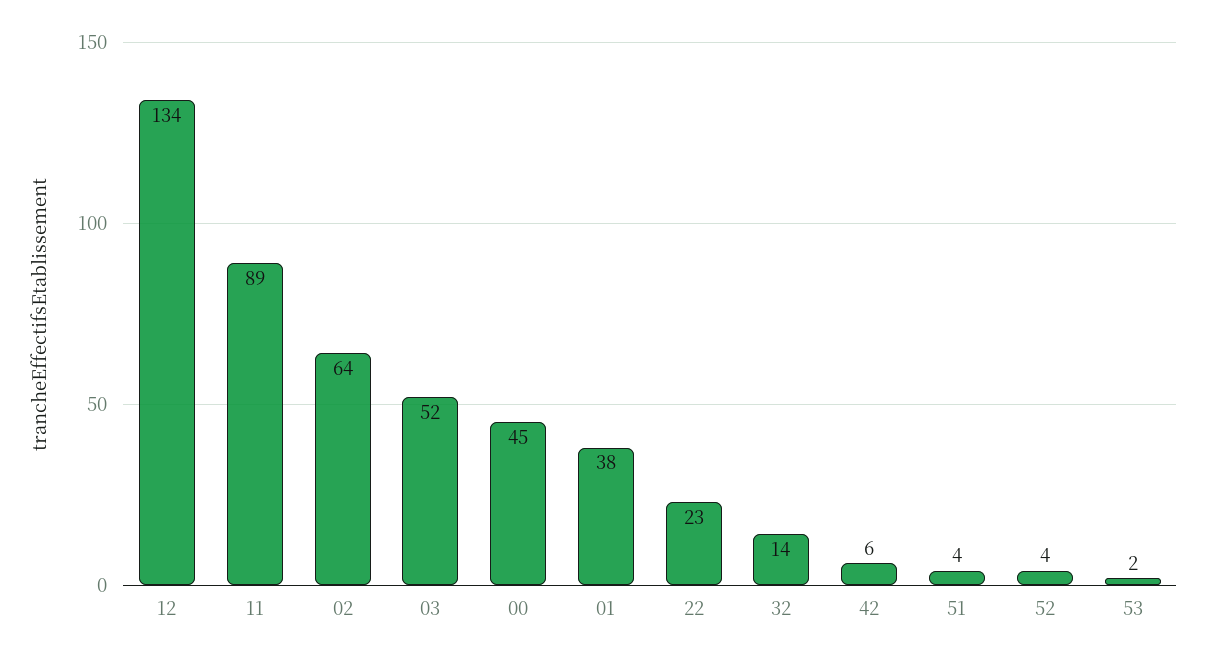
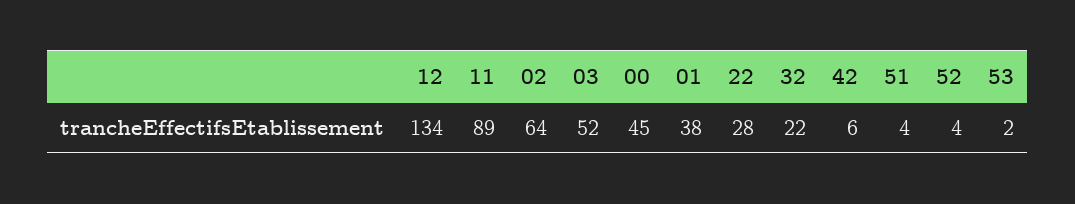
  {
    "12": 134,
    "11": 89,
    "02": 64,
    "03": 52,
    "00": 45,
    "01": 38,
-   "22": 23,
+   "22": 28,
-   "32": 14,
+   "32": 22,
    "42": 6,
    "51": 4,
    "52": 4,
    "53": 2
  }

